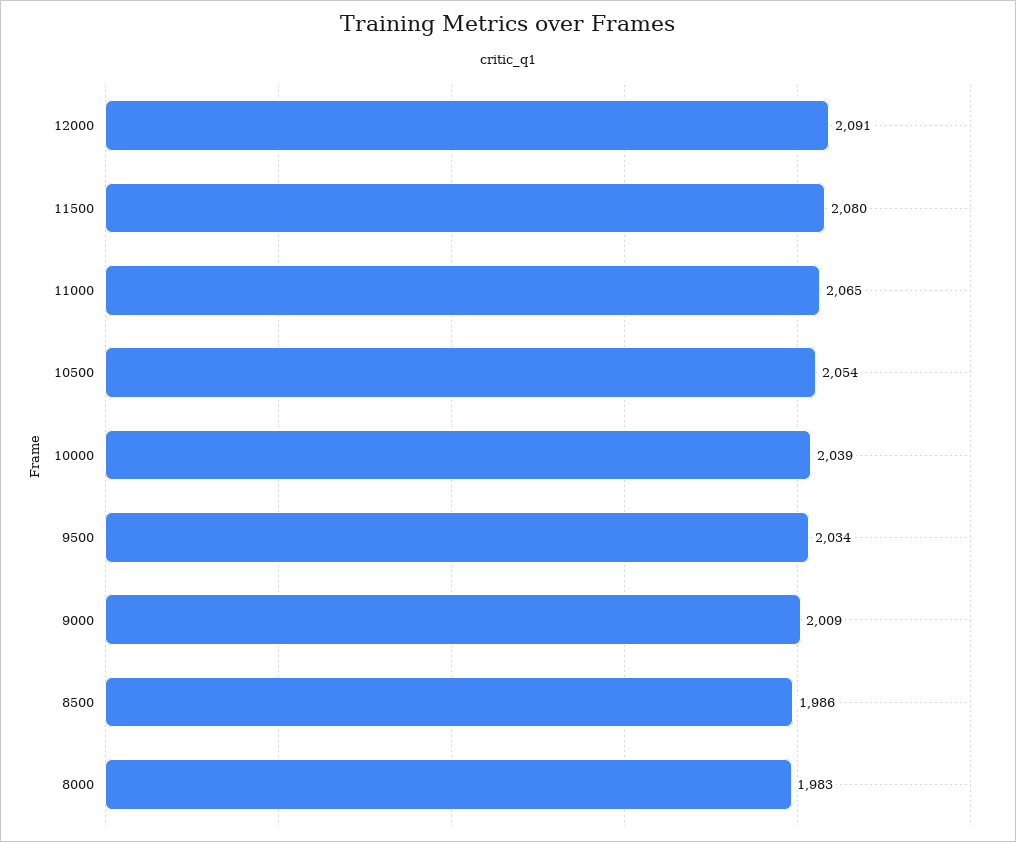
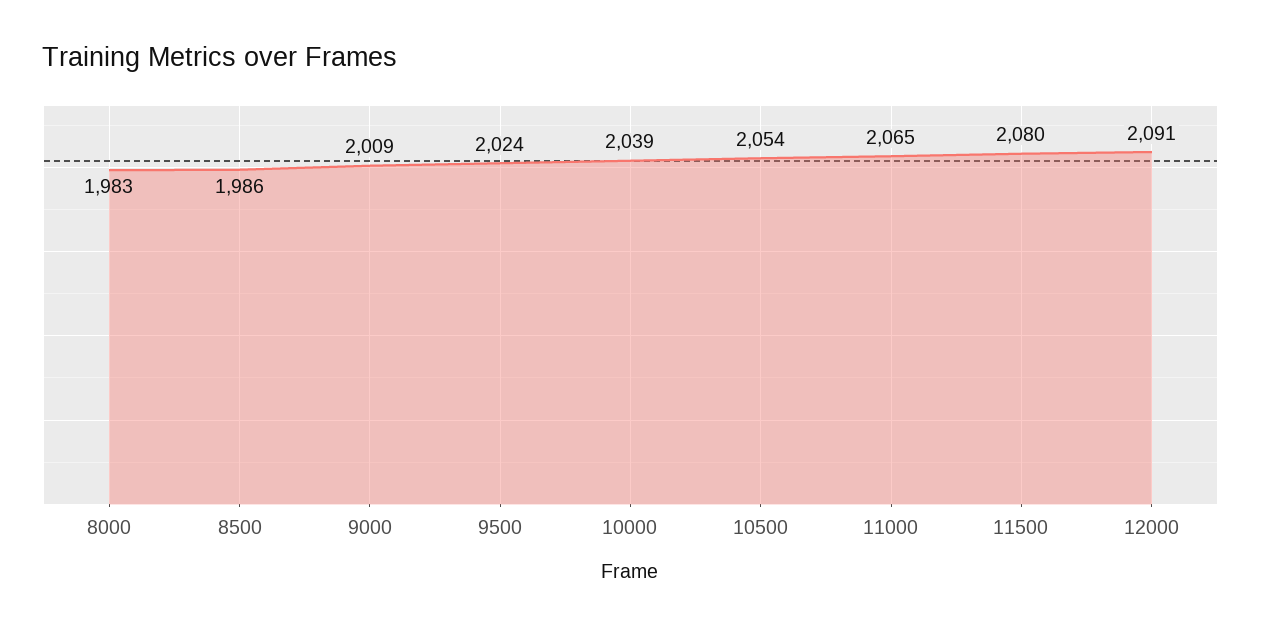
  {
    "12000": 2091,
    "11500": 2080,
    "11000": 2065,
    "10500": 2054,
    "10000": 2039,
-   "9500": 2034,
+   "9500": 2024,
    "9000": 2009,
    "8500": 1986,
    "8000": 1983
  }

